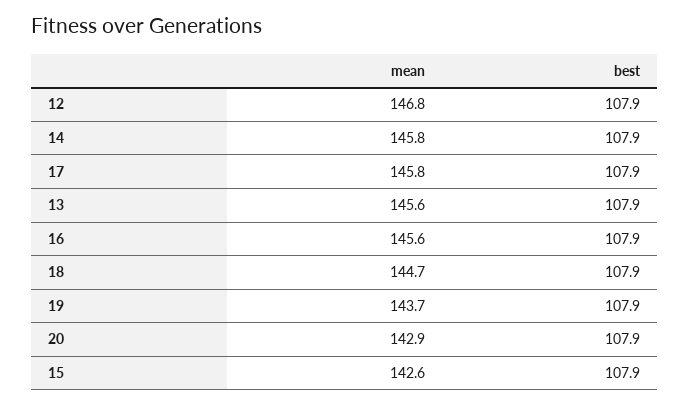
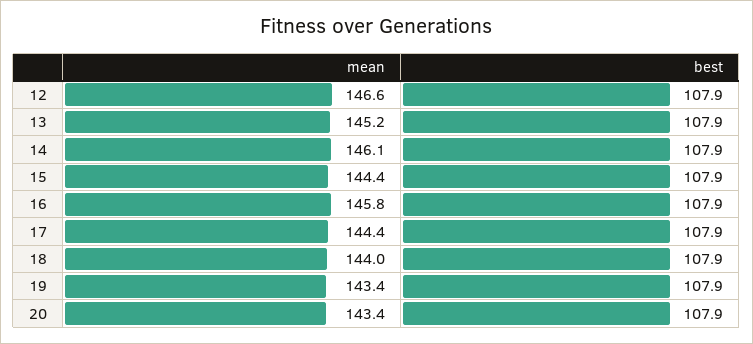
  {
    "mean": {
-     "12": 146.8,
+     "12": 146.6,
-     "14": 145.8,
+     "14": 146.1,
-     "17": 145.8,
+     "17": 144.4,
-     "13": 145.6,
+     "13": 145.2,
-     "16": 145.6,
+     "16": 145.8,
-     "18": 144.7,
+     "18": 144,
-     "19": 143.7,
+     "19": 143.4,
-     "20": 142.9,
+     "20": 143.4,
-     "15": 142.6
+     "15": 144.4
    },
    "best": {
      "12": 107.9,
      "14": 107.9,
      "17": 107.9,
      "13": 107.9,
      "16": 107.9,
      "18": 107.9,
      "19": 107.9,
      "20": 107.9,
      "15": 107.9
    }
  }

